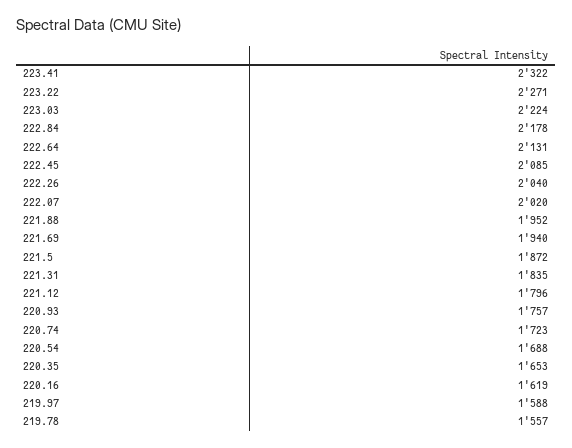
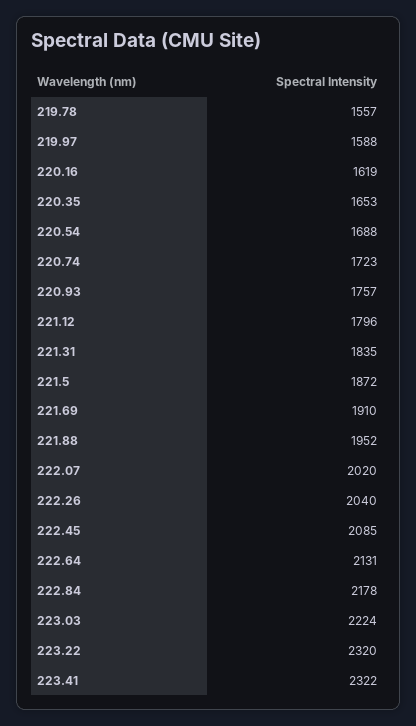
  {
    "223.41": 2322,
-   "223.22": 2271,
+   "223.22": 2320,
    "223.03": 2224,
    "222.84": 2178,
    "222.64": 2131,
    "222.45": 2085,
    "222.26": 2040,
    "222.07": 2020,
    "221.88": 1952,
-   "221.69": 1940,
+   "221.69": 1910,
    "221.5": 1872,
    "221.31": 1835,
    "221.12": 1796,
    "220.93": 1757,
    "220.74": 1723,
    "220.54": 1688,
    "220.35": 1653,
    "220.16": 1619,
    "219.97": 1588,
    "219.78": 1557
  }

